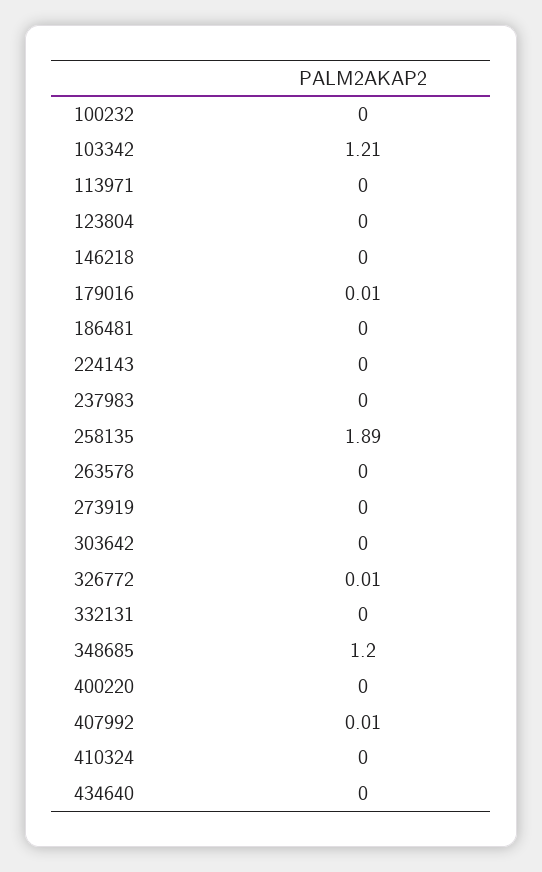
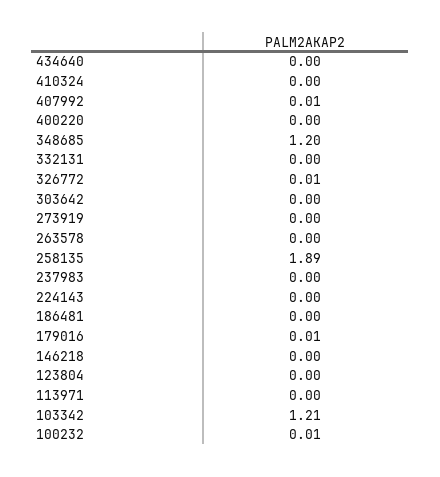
  {
-   "100232": 0,
+   "100232": 0.01,
    "103342": 1.21,
    "113971": 0,
    "123804": 0,
    "146218": 0,
    "179016": 0.01,
    "186481": 0,
    "224143": 0,
    "237983": 0,
    "258135": 1.89,
    "263578": 0,
    "273919": 0,
    "303642": 0,
    "326772": 0.01,
    "332131": 0,
    "348685": 1.2,
    "400220": 0,
    "407992": 0.01,
    "410324": 0,
    "434640": 0
  }

